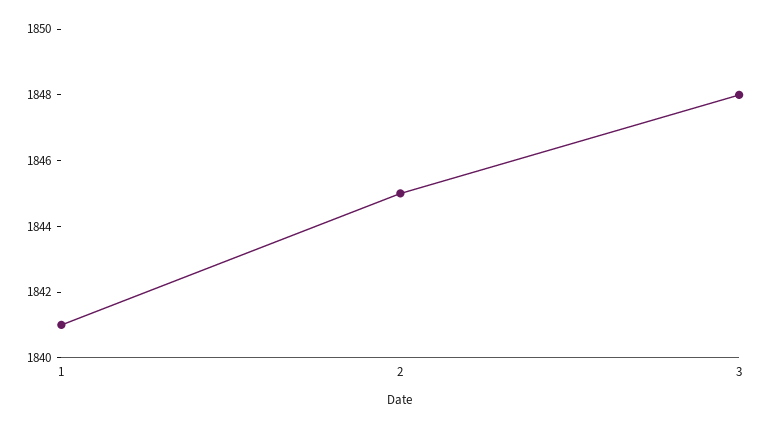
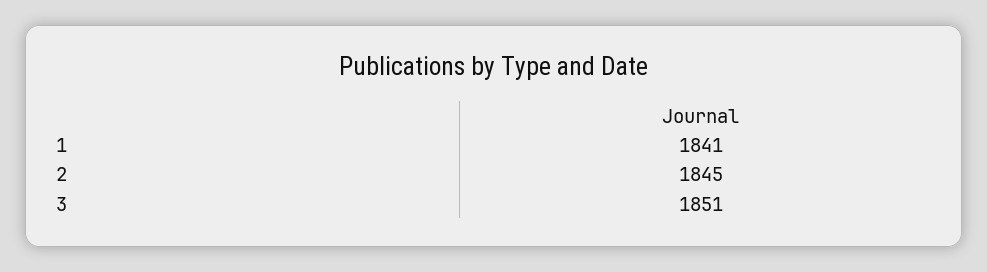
  {
    "1": 1841,
    "2": 1845,
-   "3": 1848
+   "3": 1851
  }

